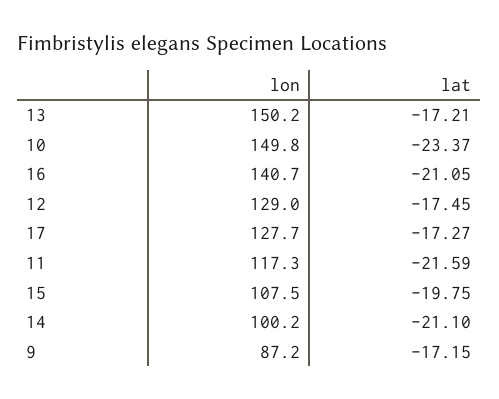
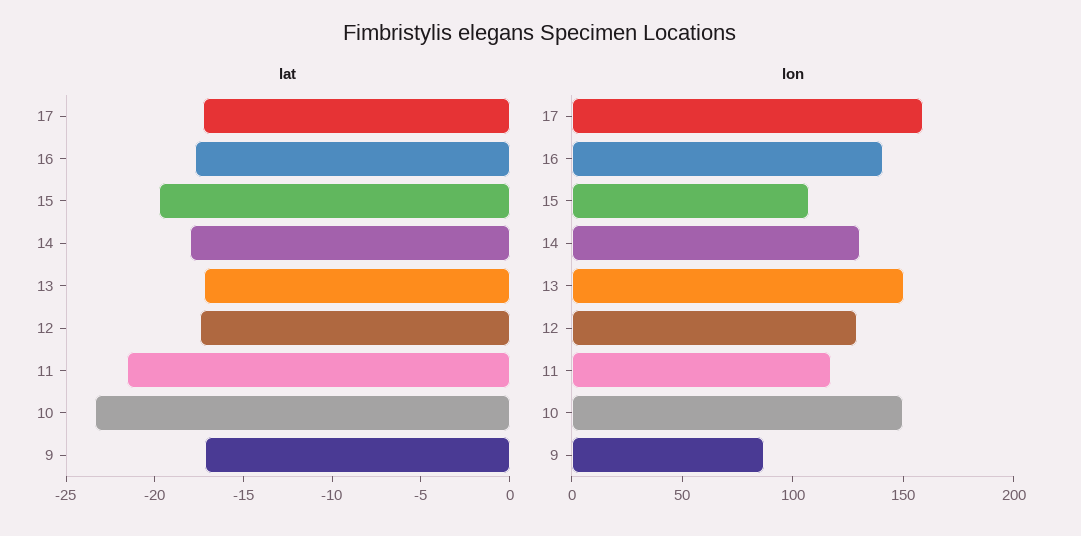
  {
    "lon": {
      "13": 150.2,
      "10": 149.8,
      "16": 140.7,
      "12": 129,
-     "17": 127.7,
+     "17": 160,
      "11": 117.3,
      "15": 107.5,
-     "14": 100.2,
+     "14": 130,
      "9": 87.2
    },
    "lat": {
      "13": -17.21,
      "10": -23.37,
-     "16": -21.05,
+     "16": -18,
      "12": -17.45,
      "17": -17.27,
      "11": -21.59,
      "15": -19.75,
-     "14": -21.1,
+     "14": -18,
      "9": -17.15
    }
  }

